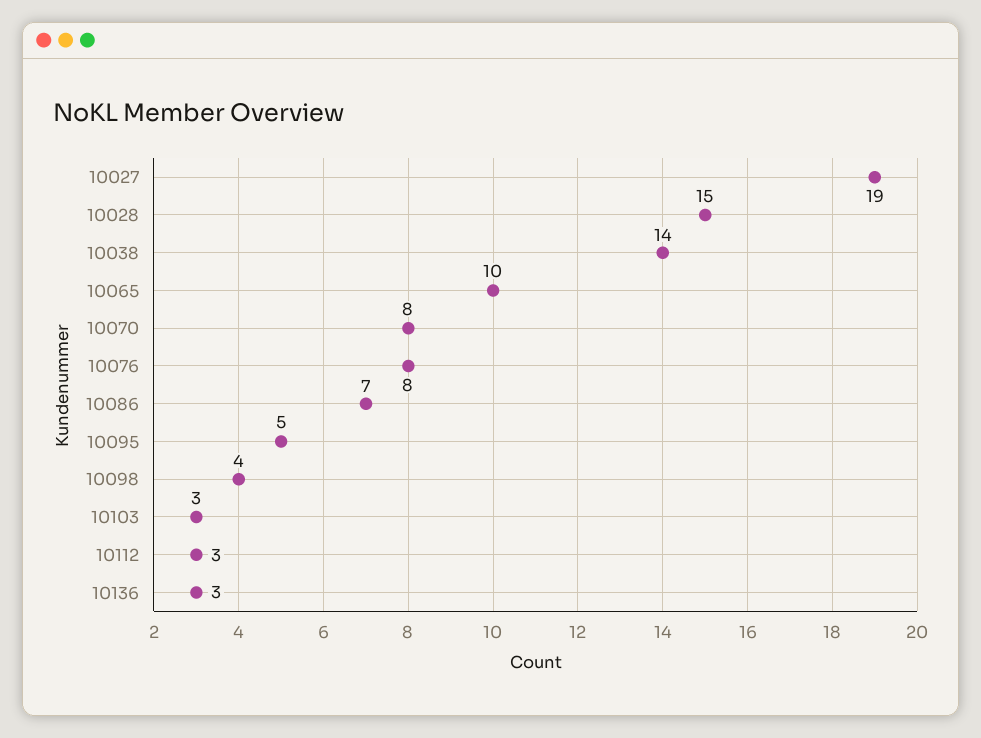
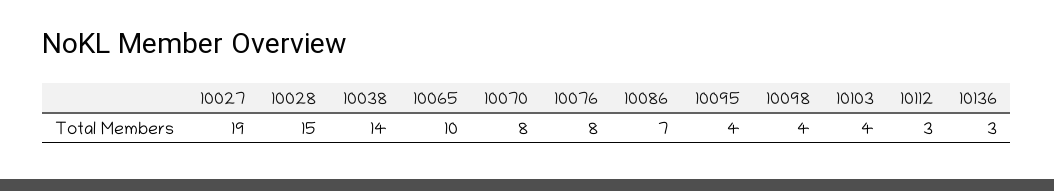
  {
    "10027": 19,
    "10028": 15,
    "10038": 14,
    "10065": 10,
    "10070": 8,
    "10076": 8,
    "10086": 7,
-   "10095": 5,
+   "10095": 4,
    "10098": 4,
-   "10103": 3,
+   "10103": 4,
    "10112": 3,
    "10136": 3
  }

